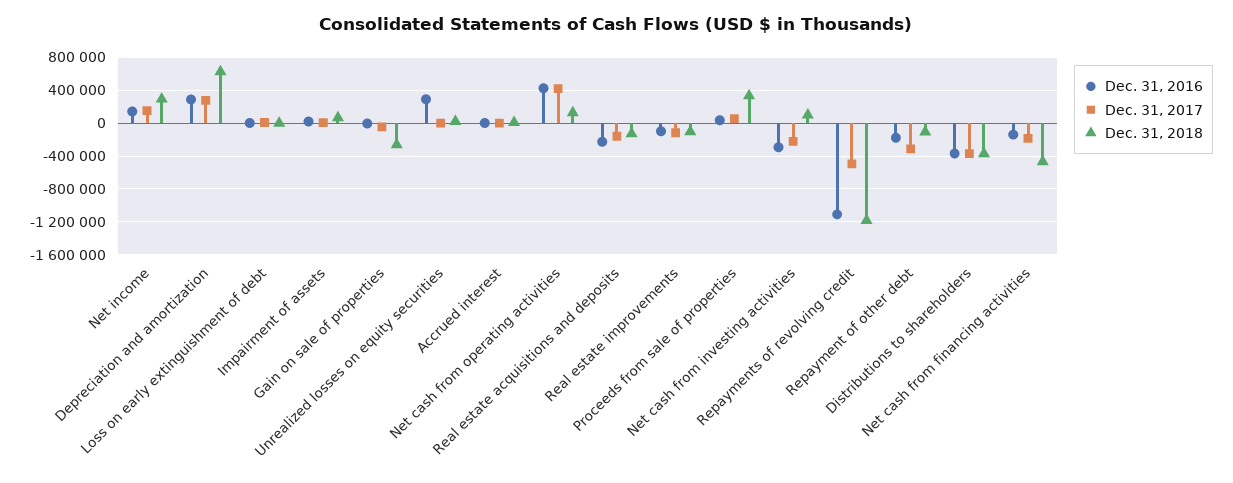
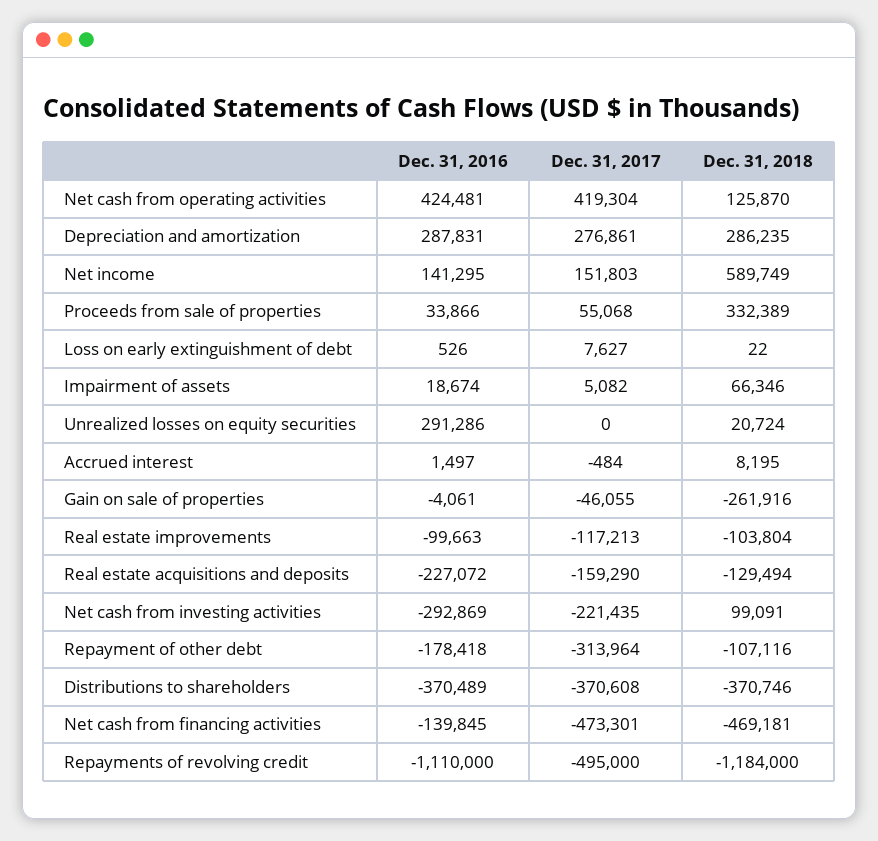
  {
    "Dec. 31, 2016": {
      "Net income": 141295,
      "Depreciation and amortization": 287831,
      "Loss on early extinguishment of debt": 526,
      "Impairment of assets": 18674,
      "Gain on sale of properties": -4061,
      "Unrealized losses on equity securities": 291286,
      "Accrued interest": 1497,
      "Net cash from operating activities": 424481,
      "Real estate acquisitions and deposits": -227072,
      "Real estate improvements": -99663,
      "Proceeds from sale of properties": 33866,
      "Net cash from investing activities": -292869,
      "Repayments of revolving credit": -1110000,
      "Repayment of other debt": -178418,
      "Distributions to shareholders": -370489,
      "Net cash from financing activities": -139845
    },
    "Dec. 31, 2017": {
      "Net income": 151803,
      "Depreciation and amortization": 276861,
      "Loss on early extinguishment of debt": 7627,
      "Impairment of assets": 5082,
      "Gain on sale of properties": -46055,
      "Unrealized losses on equity securities": 0,
      "Accrued interest": -484,
      "Net cash from operating activities": 419304,
      "Real estate acquisitions and deposits": -159290,
      "Real estate improvements": -117213,
      "Proceeds from sale of properties": 55068,
      "Net cash from investing activities": -221435,
      "Repayments of revolving credit": -495000,
      "Repayment of other debt": -313964,
      "Distributions to shareholders": -370608,
-     "Net cash from financing activities": -200000
+     "Net cash from financing activities": -473301
    },
    "Dec. 31, 2018": {
-     "Net income": 300000,
+     "Net income": 589749,
-     "Depreciation and amortization": 600000,
+     "Depreciation and amortization": 286235,
      "Loss on early extinguishment of debt": 22,
      "Impairment of assets": 66346,
      "Gain on sale of properties": -261916,
      "Unrealized losses on equity securities": 20724,
      "Accrued interest": 8195,
      "Net cash from operating activities": 125870,
      "Real estate acquisitions and deposits": -129494,
      "Real estate improvements": -103804,
      "Proceeds from sale of properties": 332389,
      "Net cash from investing activities": 99091,
      "Repayments of revolving credit": -1184000,
      "Repayment of other debt": -107116,
      "Distributions to shareholders": -370746,
      "Net cash from financing activities": -469181
    }
  }

